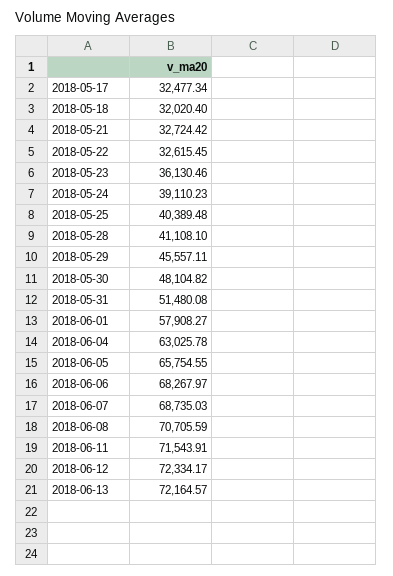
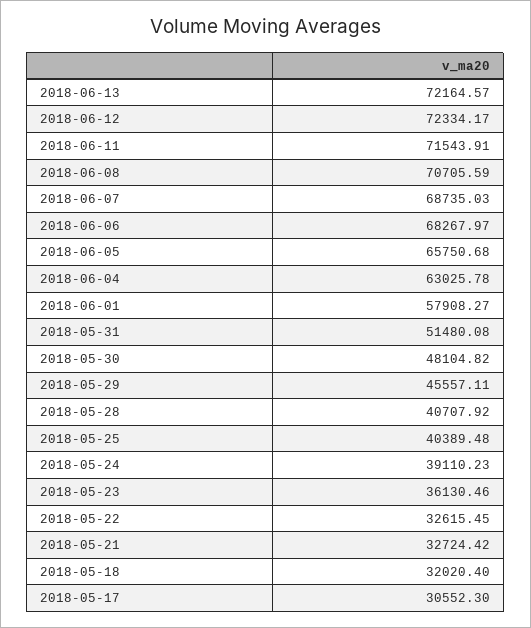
  {
-   "2018-05-17": 32477.34,
+   "2018-05-17": 30552.3,
    "2018-05-18": 32020.4,
    "2018-05-21": 32724.42,
    "2018-05-22": 32615.45,
    "2018-05-23": 36130.46,
    "2018-05-24": 39110.23,
    "2018-05-25": 40389.48,
-   "2018-05-28": 41108.1,
+   "2018-05-28": 40707.92,
    "2018-05-29": 45557.11,
    "2018-05-30": 48104.82,
    "2018-05-31": 51480.08,
    "2018-06-01": 57908.27,
    "2018-06-04": 63025.78,
-   "2018-06-05": 65754.55,
+   "2018-06-05": 65750.68,
    "2018-06-06": 68267.97,
    "2018-06-07": 68735.03,
    "2018-06-08": 70705.59,
    "2018-06-11": 71543.91,
    "2018-06-12": 72334.17,
    "2018-06-13": 72164.57
  }

